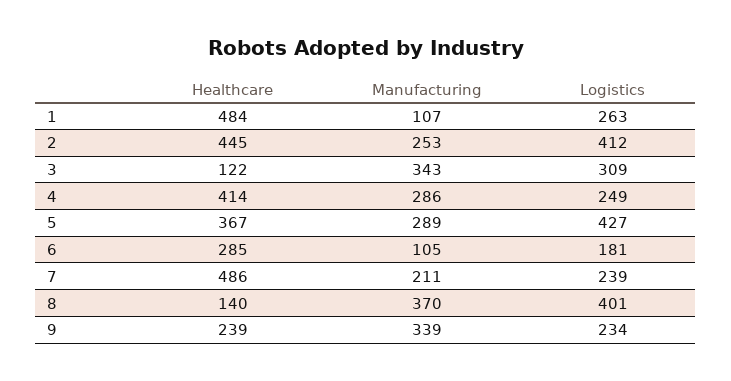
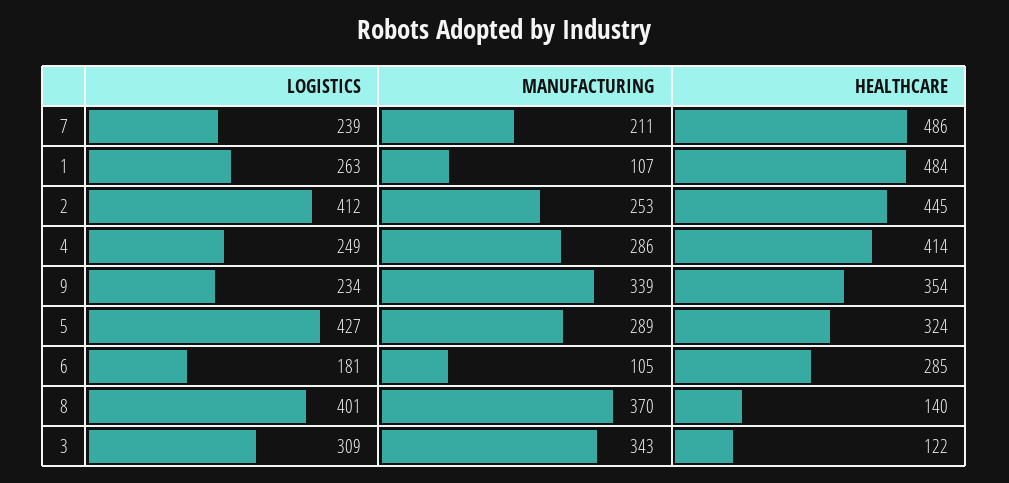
  {
    "Healthcare": {
      "1": 484,
      "2": 445,
      "3": 122,
      "4": 414,
-     "5": 367,
+     "5": 324,
      "6": 285,
      "7": 486,
      "8": 140,
-     "9": 239
+     "9": 354
    },
    "Manufacturing": {
      "1": 107,
      "2": 253,
      "3": 343,
      "4": 286,
      "5": 289,
      "6": 105,
      "7": 211,
      "8": 370,
      "9": 339
    },
    "Logistics": {
      "1": 263,
      "2": 412,
      "3": 309,
      "4": 249,
      "5": 427,
      "6": 181,
      "7": 239,
      "8": 401,
      "9": 234
    }
  }

